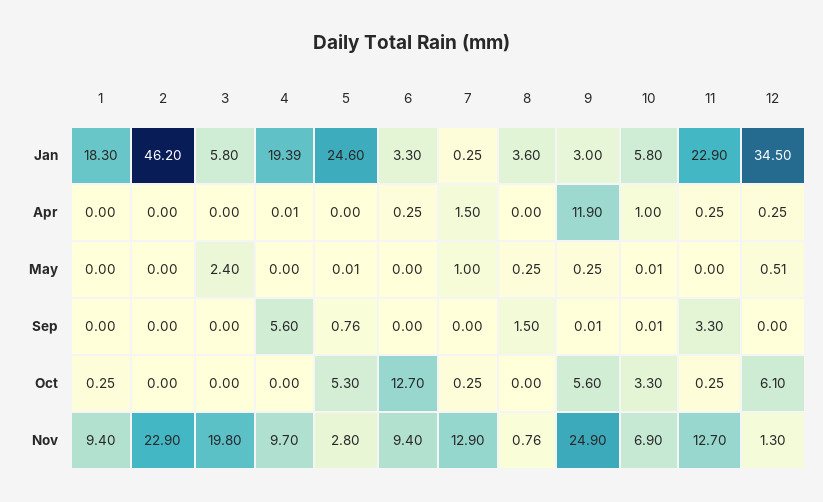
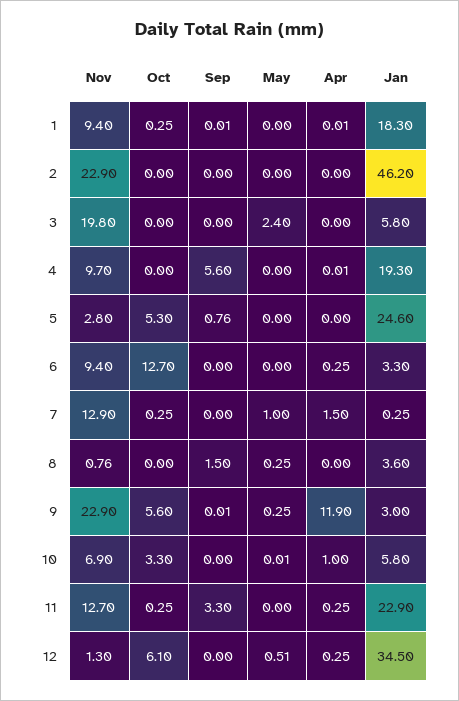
  {
    "1": {
      "Jan": 18.3,
-     "Apr": 0,
+     "Apr": 0.01,
      "May": 0,
-     "Sep": 0,
+     "Sep": 0.01,
      "Oct": 0.25,
      "Nov": 9.4
    },
    "2": {
      "Jan": 46.2,
      "Apr": 0,
      "May": 0,
      "Sep": 0,
      "Oct": 0,
      "Nov": 22.9
    },
    "3": {
      "Jan": 5.8,
      "Apr": 0,
      "May": 2.4,
      "Sep": 0,
      "Oct": 0,
      "Nov": 19.8
    },
    "4": {
-     "Jan": 19.39,
+     "Jan": 19.3,
      "Apr": 0.01,
      "May": 0,
      "Sep": 5.6,
      "Oct": 0,
      "Nov": 9.7
    },
    "5": {
      "Jan": 24.6,
      "Apr": 0,
-     "May": 0.01,
+     "May": 0,
      "Sep": 0.76,
      "Oct": 5.3,
      "Nov": 2.8
    },
    "6": {
      "Jan": 3.3,
      "Apr": 0.25,
      "May": 0,
      "Sep": 0,
      "Oct": 12.7,
      "Nov": 9.4
    },
    "7": {
      "Jan": 0.25,
      "Apr": 1.5,
      "May": 1,
      "Sep": 0,
      "Oct": 0.25,
      "Nov": 12.9
    },
    "8": {
      "Jan": 3.6,
      "Apr": 0,
      "May": 0.25,
      "Sep": 1.5,
      "Oct": 0,
      "Nov": 0.76
    },
    "9": {
      "Jan": 3,
      "Apr": 11.9,
      "May": 0.25,
      "Sep": 0.01,
      "Oct": 5.6,
-     "Nov": 24.9
+     "Nov": 22.9
    },
    "10": {
      "Jan": 5.8,
      "Apr": 1,
      "May": 0.01,
-     "Sep": 0.01,
+     "Sep": 0,
      "Oct": 3.3,
      "Nov": 6.9
    },
    "11": {
      "Jan": 22.9,
      "Apr": 0.25,
      "May": 0,
      "Sep": 3.3,
      "Oct": 0.25,
      "Nov": 12.7
    },
    "12": {
      "Jan": 34.5,
      "Apr": 0.25,
      "May": 0.51,
      "Sep": 0,
      "Oct": 6.1,
      "Nov": 1.3
    }
  }

